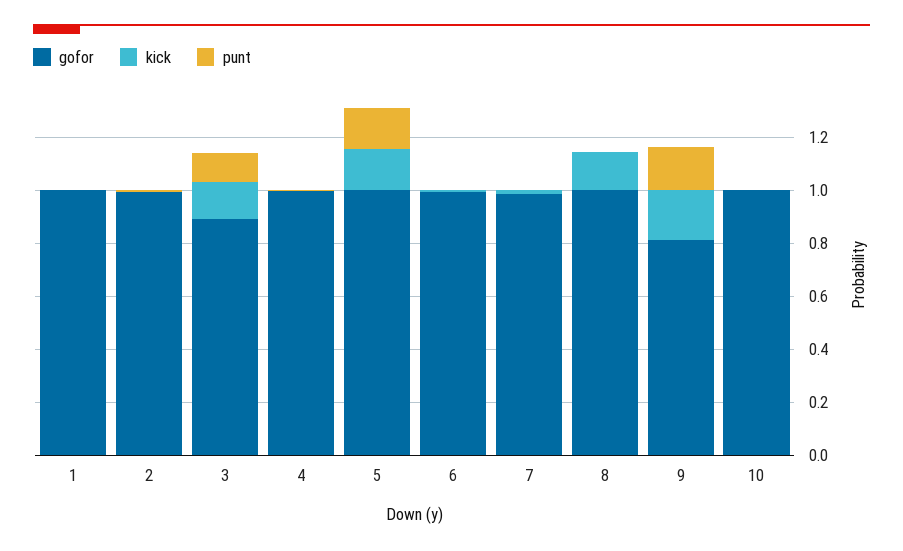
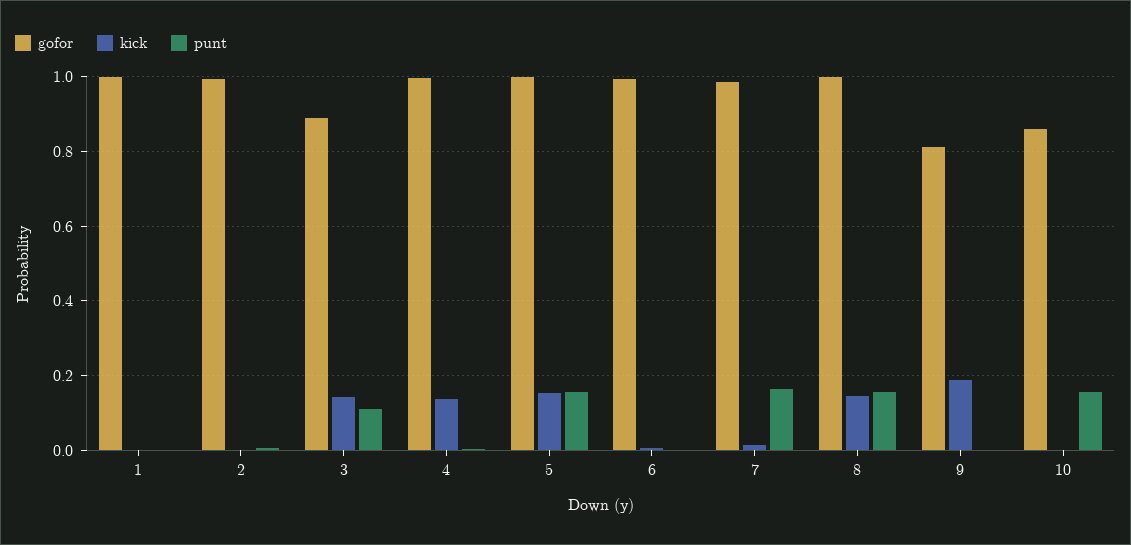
  {
    "gofor": {
      "1": 1,
      "2": 1,
      "3": 0.9,
      "4": 1,
      "5": 1,
      "6": 1,
      "7": 0.98,
      "8": 1,
      "9": 0.82,
-     "10": 1
+     "10": 0.86
    },
    "kick": {
      "1": 0,
      "2": 0,
      "3": 0.14,
-     "4": 0,
+     "4": 0.14,
      "5": 0.16,
      "6": 0,
      "7": 0.02,
      "8": 0.14,
      "9": 0.18,
      "10": 0
    },
    "punt": {
      "1": 0,
      "2": 0,
      "3": 0.1,
      "4": 0,
      "5": 0.16,
      "6": 0,
-     "7": 0,
+     "7": 0.16,
-     "8": 0,
+     "8": 0.16,
-     "9": 0.15,
+     "9": 0,
-     "10": 0
+     "10": 0.16
    }
  }

